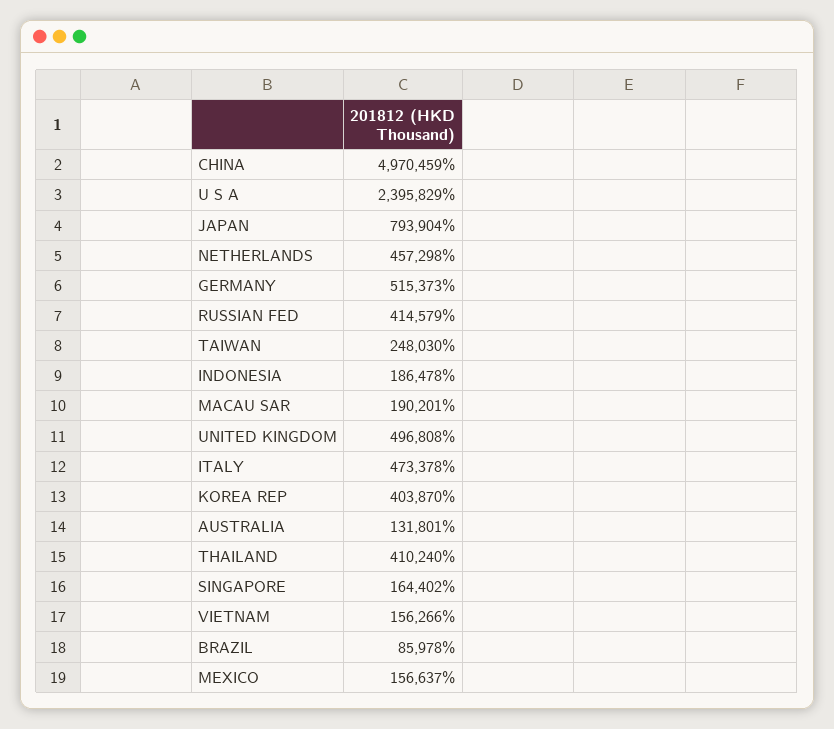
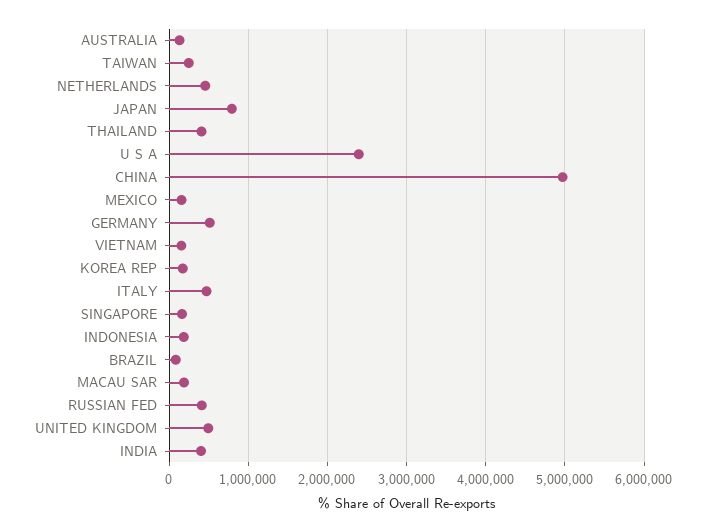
  {
    "CHINA": 4970459,
    "U S A": 2395829,
    "JAPAN": 793904,
    "NETHERLANDS": 457298,
    "GERMANY": 515373,
    "RUSSIAN FED": 414579,
    "TAIWAN": 248030,
    "INDONESIA": 186478,
    "MACAU SAR": 190201,
    "UNITED KINGDOM": 496808,
    "ITALY": 473378,
-   "KOREA REP": 403870,
+   "KOREA REP": 200000,
    "AUSTRALIA": 131801,
    "THAILAND": 410240,
    "SINGAPORE": 164402,
    "VIETNAM": 156266,
    "BRAZIL": 85978,
-   "MEXICO": 156637
+   "MEXICO": 156637,
+   "INDIA": 400000
  }

